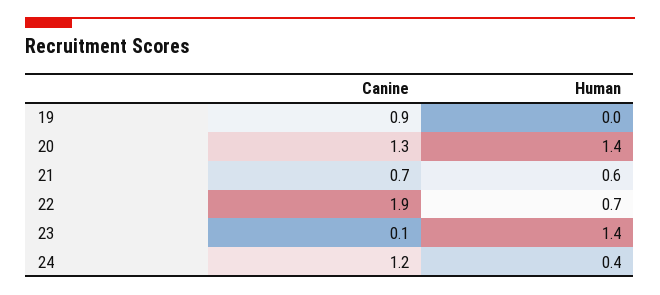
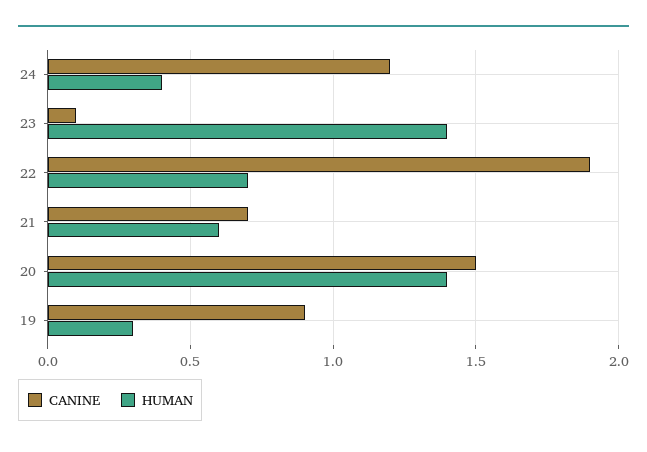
  {
    "Canine": {
      "19": 0.9,
-     "20": 1.3,
+     "20": 1.5,
      "21": 0.7,
      "22": 1.9,
      "23": 0.1,
      "24": 1.2
    },
    "Human": {
-     "19": 0,
+     "19": 0.3,
      "20": 1.4,
      "21": 0.6,
      "22": 0.7,
      "23": 1.4,
      "24": 0.4
    }
  }

